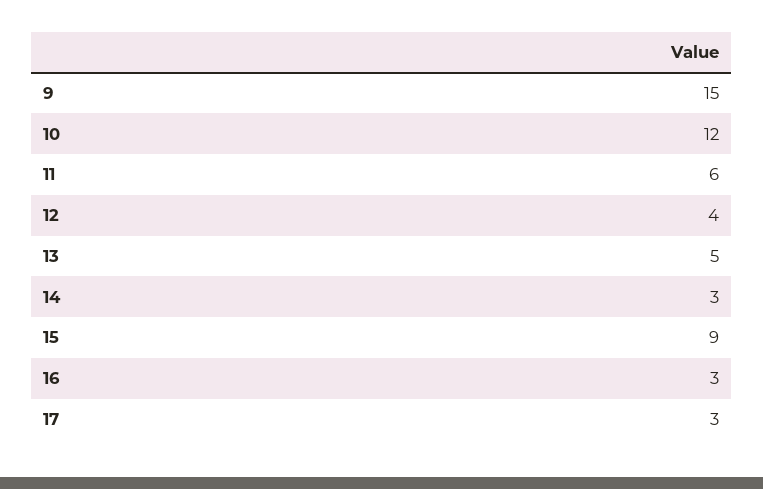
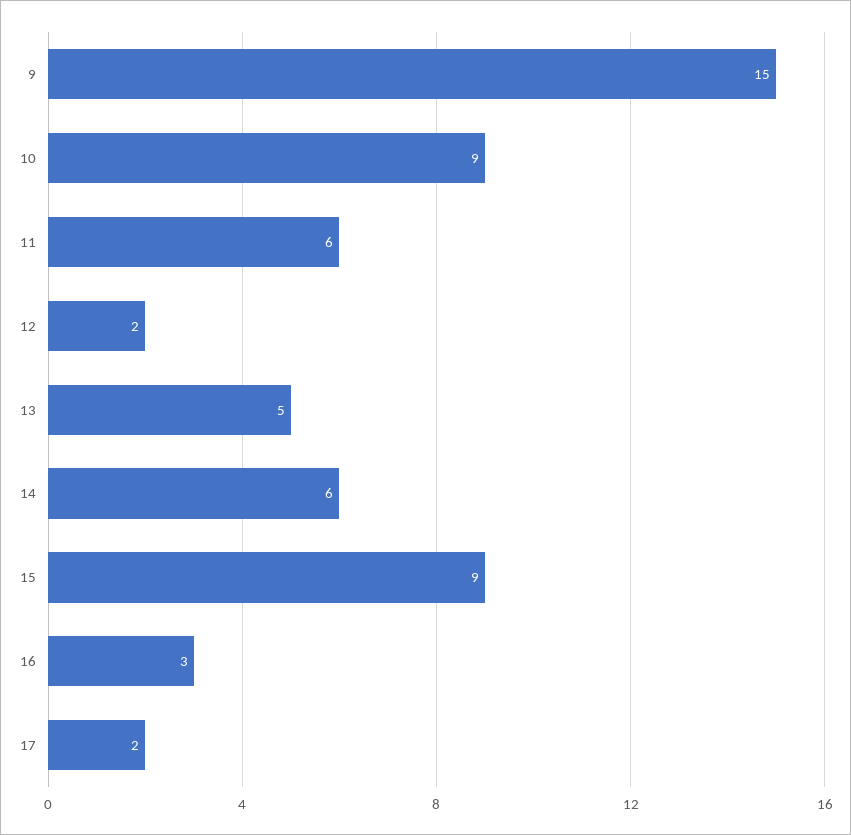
  {
    "9": 15,
-   "10": 12,
+   "10": 9,
    "11": 6,
-   "12": 4,
+   "12": 2,
    "13": 5,
-   "14": 3,
+   "14": 6,
    "15": 9,
    "16": 3,
-   "17": 3
+   "17": 2
  }

